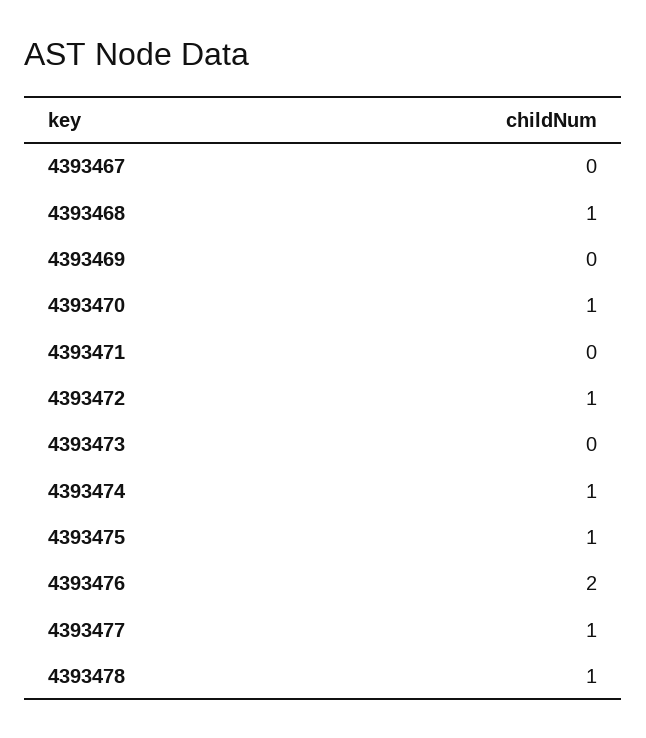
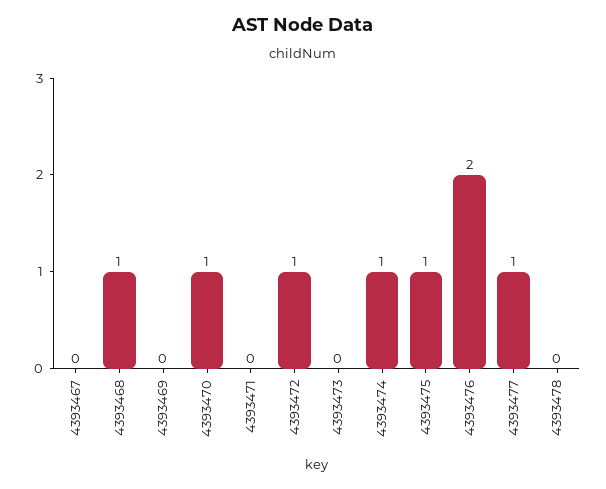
  {
    "4393467": 0,
    "4393468": 1,
    "4393469": 0,
    "4393470": 1,
    "4393471": 0,
    "4393472": 1,
    "4393473": 0,
    "4393474": 1,
    "4393475": 1,
    "4393476": 2,
    "4393477": 1,
-   "4393478": 1
+   "4393478": 0
  }

